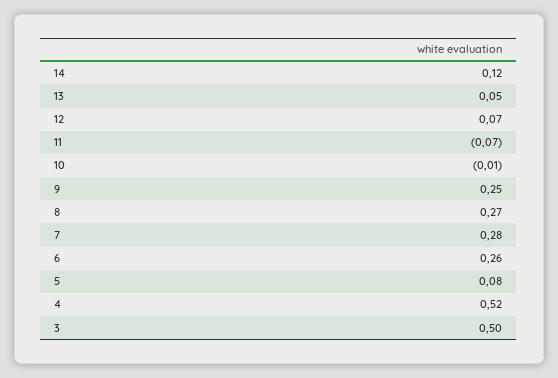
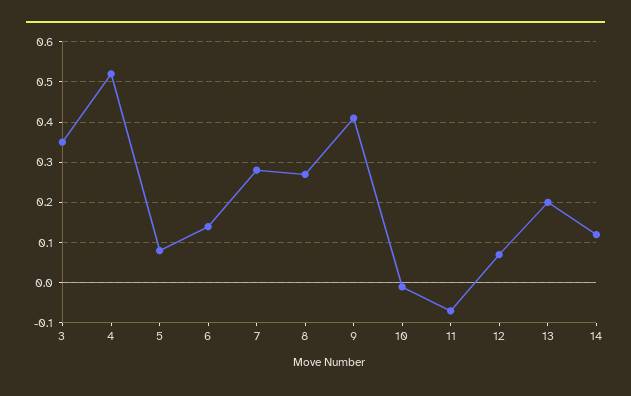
  {
    "14": 0.12,
-   "13": 0.05,
+   "13": 0.2,
    "12": 0.07,
    "11": -0.07,
    "10": -0.01,
-   "9": 0.25,
+   "9": 0.4,
    "8": 0.27,
    "7": 0.28,
-   "6": 0.26,
+   "6": 0.15,
    "5": 0.08,
    "4": 0.52,
-   "3": 0.5
+   "3": 0.35
  }

